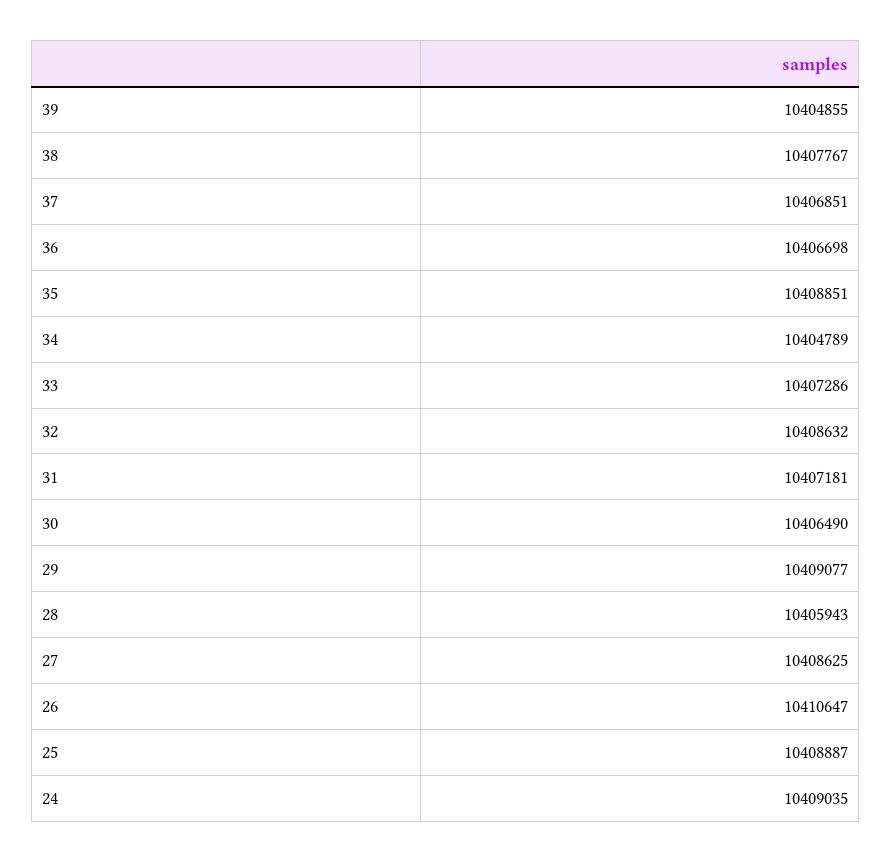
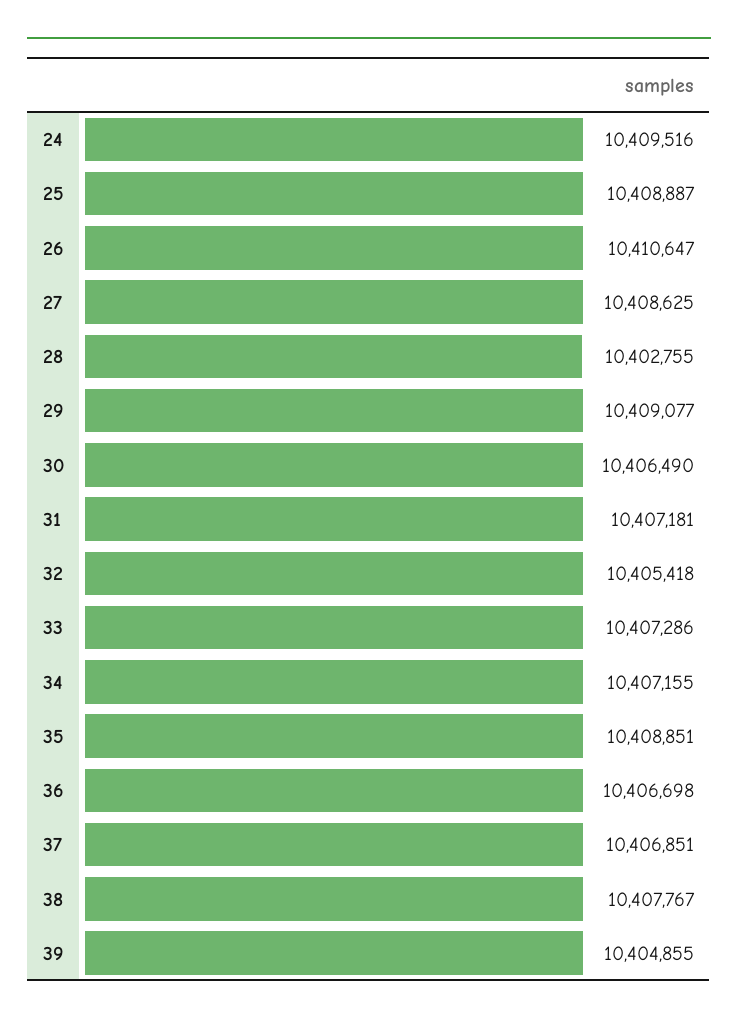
  {
    "39": 10404855,
    "38": 10407767,
    "37": 10406851,
    "36": 10406698,
    "35": 10408851,
-   "34": 10404789,
+   "34": 10407155,
    "33": 10407286,
-   "32": 10408632,
+   "32": 10405418,
    "31": 10407181,
    "30": 10406490,
    "29": 10409077,
-   "28": 10405943,
+   "28": 10402755,
    "27": 10408625,
    "26": 10410647,
    "25": 10408887,
-   "24": 10409035
+   "24": 10409516
  }

